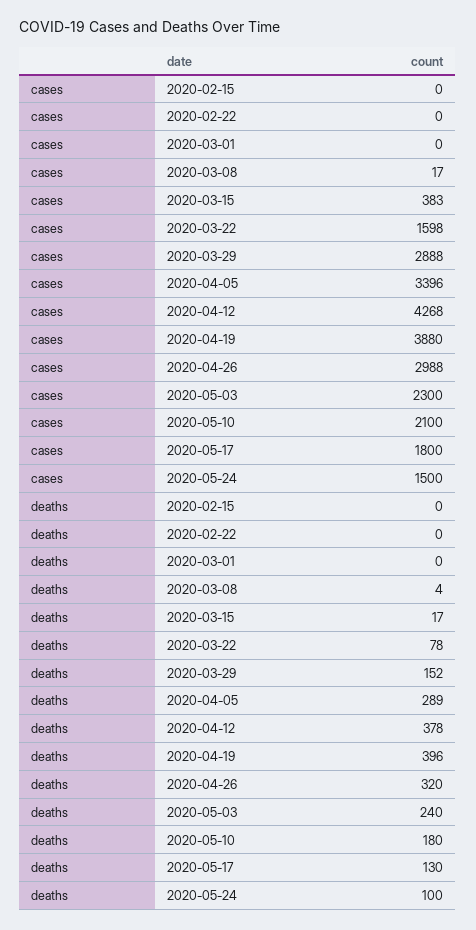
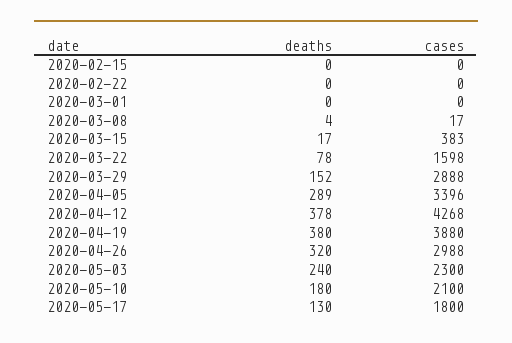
  {
    "cases": {
      "2020-02-15": 0,
      "2020-02-22": 0,
      "2020-03-01": 0,
      "2020-03-08": 17,
      "2020-03-15": 383,
      "2020-03-22": 1598,
      "2020-03-29": 2888,
      "2020-04-05": 3396,
      "2020-04-12": 4268,
      "2020-04-19": 3880,
      "2020-04-26": 2988,
      "2020-05-03": 2300,
      "2020-05-10": 2100,
-     "2020-05-17": 1800,
+     "2020-05-17": 1800
-     "2020-05-24": 1500
    },
    "deaths": {
      "2020-02-15": 0,
      "2020-02-22": 0,
      "2020-03-01": 0,
      "2020-03-08": 4,
      "2020-03-15": 17,
      "2020-03-22": 78,
      "2020-03-29": 152,
      "2020-04-05": 289,
      "2020-04-12": 378,
-     "2020-04-19": 396,
+     "2020-04-19": 380,
      "2020-04-26": 320,
      "2020-05-03": 240,
      "2020-05-10": 180,
-     "2020-05-17": 130,
+     "2020-05-17": 130
-     "2020-05-24": 100
    }
  }

